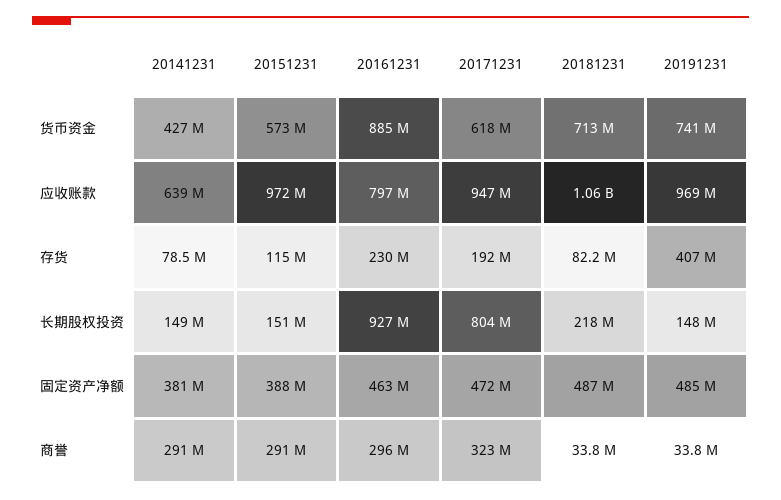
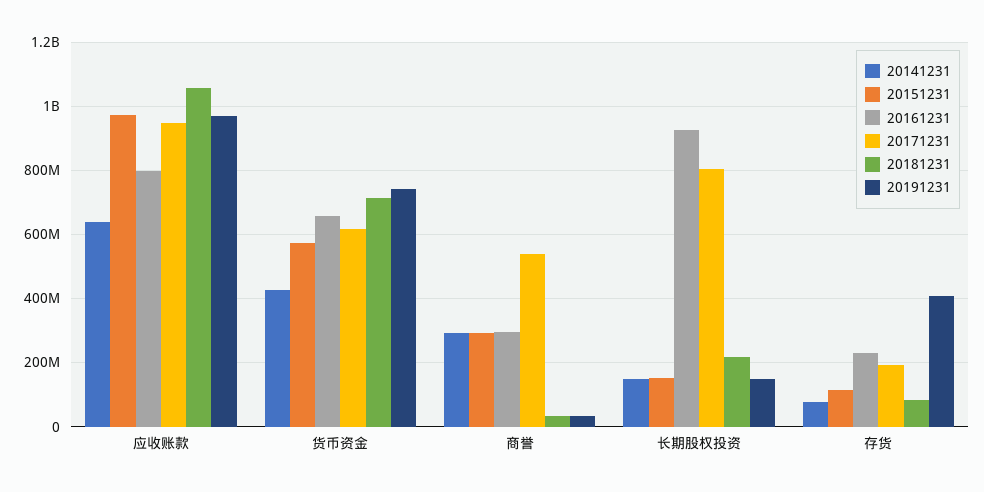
  {
    "20141231": {
      "货币资金": 427000000,
      "应收账款": 639000000,
      "存货": 78500000,
      "长期股权投资": 149000000,
-     "固定资产净额": 381000000,
      "商誉": 291000000
    },
    "20151231": {
      "货币资金": 573000000,
      "应收账款": 972000000,
      "存货": 115000000,
      "长期股权投资": 151000000,
-     "固定资产净额": 388000000,
      "商誉": 291000000
    },
    "20161231": {
-     "货币资金": 885000000,
+     "货币资金": 660000000,
      "应收账款": 797000000,
      "存货": 230000000,
      "长期股权投资": 927000000,
-     "固定资产净额": 463000000,
      "商誉": 296000000
    },
    "20171231": {
      "货币资金": 618000000,
      "应收账款": 947000000,
      "存货": 192000000,
      "长期股权投资": 804000000,
-     "固定资产净额": 472000000,
-     "商誉": 323000000
+     "商誉": 540000000
    },
    "20181231": {
      "货币资金": 713000000,
      "应收账款": 1060000000,
      "存货": 82200000,
      "长期股权投资": 218000000,
-     "固定资产净额": 487000000,
      "商誉": 33800000
    },
    "20191231": {
      "货币资金": 741000000,
      "应收账款": 969000000,
      "存货": 407000000,
      "长期股权投资": 148000000,
-     "固定资产净额": 485000000,
      "商誉": 33800000
    }
  }

